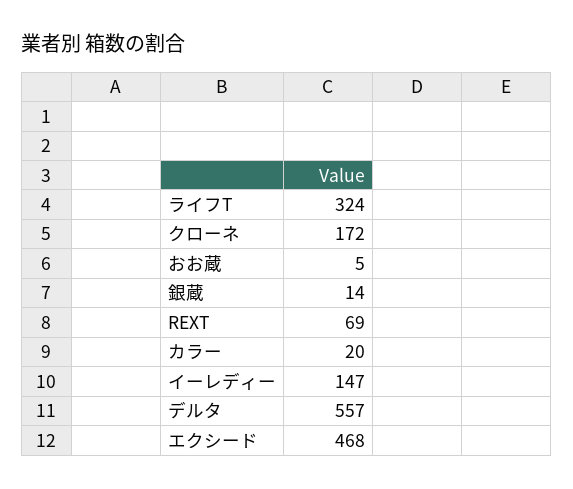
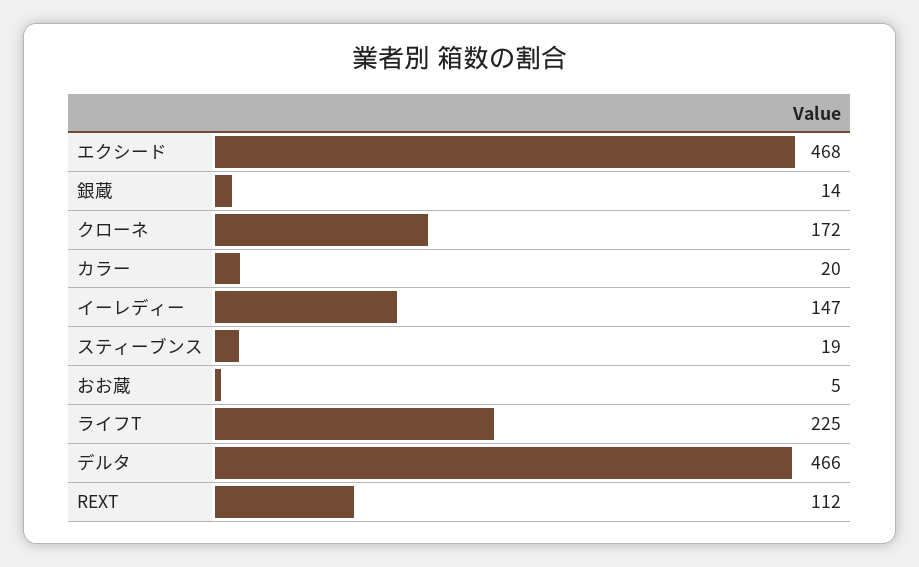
  {
-   "ライフT": 324,
+   "ライフT": 225,
    "クローネ": 172,
    "おお蔵": 5,
    "銀蔵": 14,
-   "REXT": 69,
+   "REXT": 112,
    "カラー": 20,
    "イーレディー": 147,
-   "デルタ": 557,
+   "デルタ": 466,
-   "エクシード": 468
+   "エクシード": 468,
+   "スティーブンス": 19
  }

